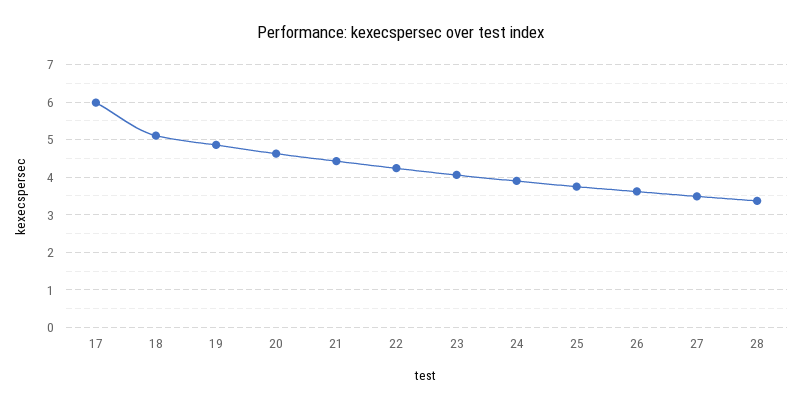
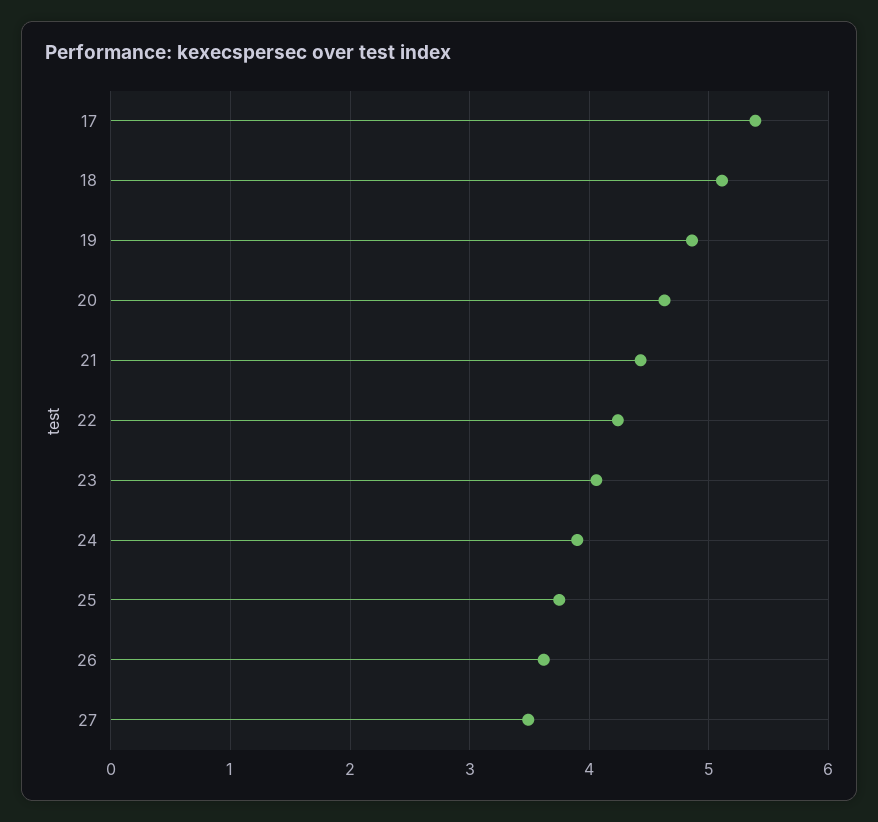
  {
-   "17": 6,
+   "17": 5.4,
    "18": 5.1,
    "19": 4.9,
    "20": 4.6,
    "21": 4.4,
    "22": 4.2,
    "23": 4.1,
    "24": 3.9,
    "25": 3.8,
    "26": 3.6,
-   "27": 3.5,
+   "27": 3.5
-   "28": 3.4
  }

